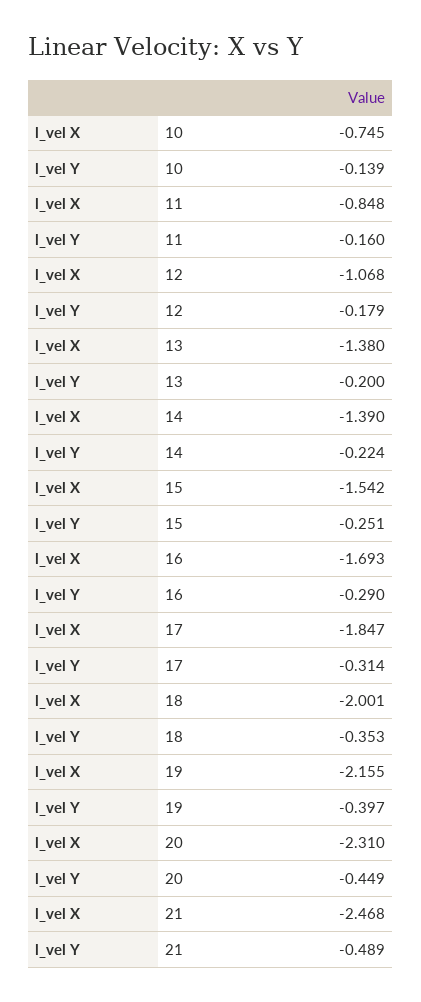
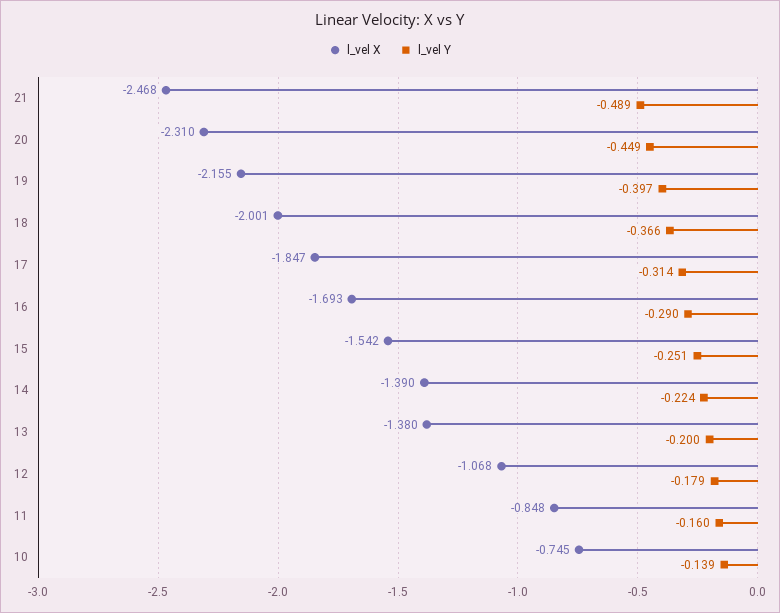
  {
    "l_vel X": {
      "10": -0.745,
      "11": -0.848,
      "12": -1.068,
      "13": -1.38,
      "14": -1.39,
      "15": -1.542,
      "16": -1.693,
      "17": -1.847,
      "18": -2.001,
      "19": -2.155,
      "20": -2.31,
      "21": -2.468
    },
    "l_vel Y": {
      "10": -0.139,
      "11": -0.16,
      "12": -0.179,
      "13": -0.2,
      "14": -0.224,
      "15": -0.251,
      "16": -0.29,
      "17": -0.314,
-     "18": -0.353,
+     "18": -0.366,
      "19": -0.397,
      "20": -0.449,
      "21": -0.489
    }
  }

